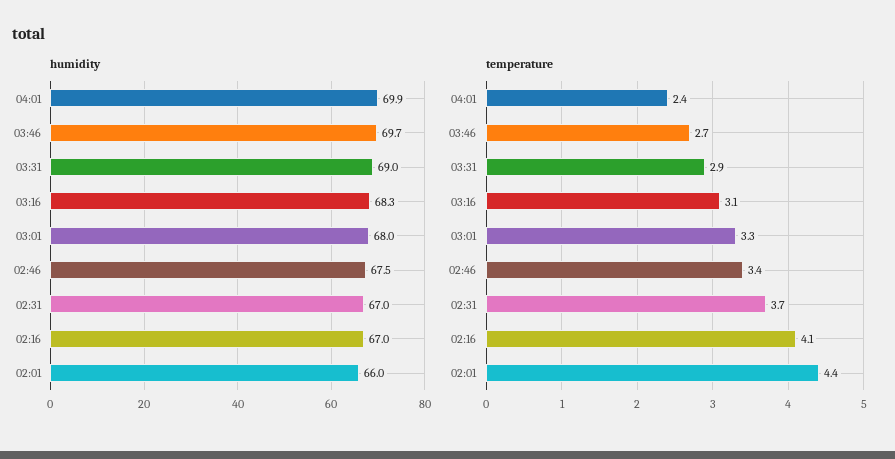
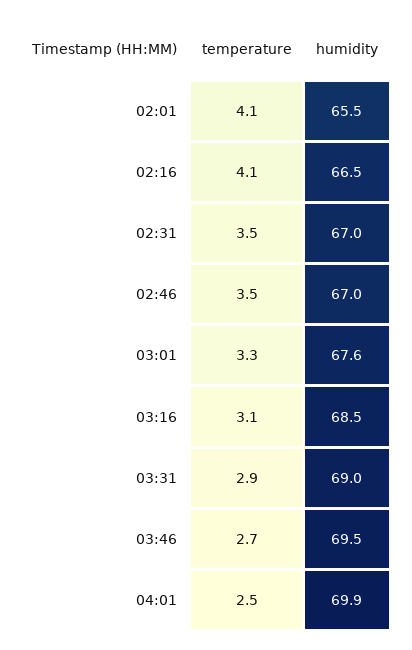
  {
    "humidity": {
      "04:01": 69.9,
-     "03:46": 69.7,
+     "03:46": 69.5,
      "03:31": 69,
-     "03:16": 68.3,
+     "03:16": 68.5,
-     "03:01": 68,
+     "03:01": 67.6,
-     "02:46": 67.5,
+     "02:46": 67,
      "02:31": 67,
-     "02:16": 67,
+     "02:16": 66.5,
-     "02:01": 66
+     "02:01": 65.5
    },
    "temperature": {
-     "04:01": 2.4,
+     "04:01": 2.5,
      "03:46": 2.7,
      "03:31": 2.9,
      "03:16": 3.1,
      "03:01": 3.3,
-     "02:46": 3.4,
+     "02:46": 3.5,
-     "02:31": 3.7,
+     "02:31": 3.5,
      "02:16": 4.1,
-     "02:01": 4.4
+     "02:01": 4.1
    }
  }

